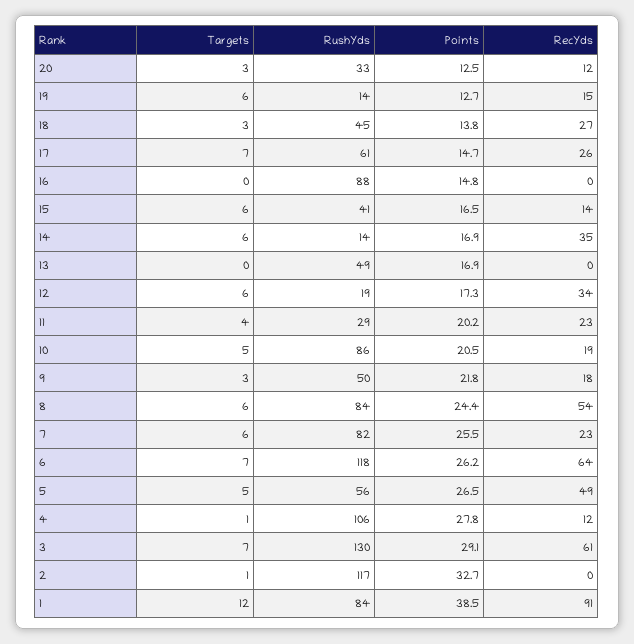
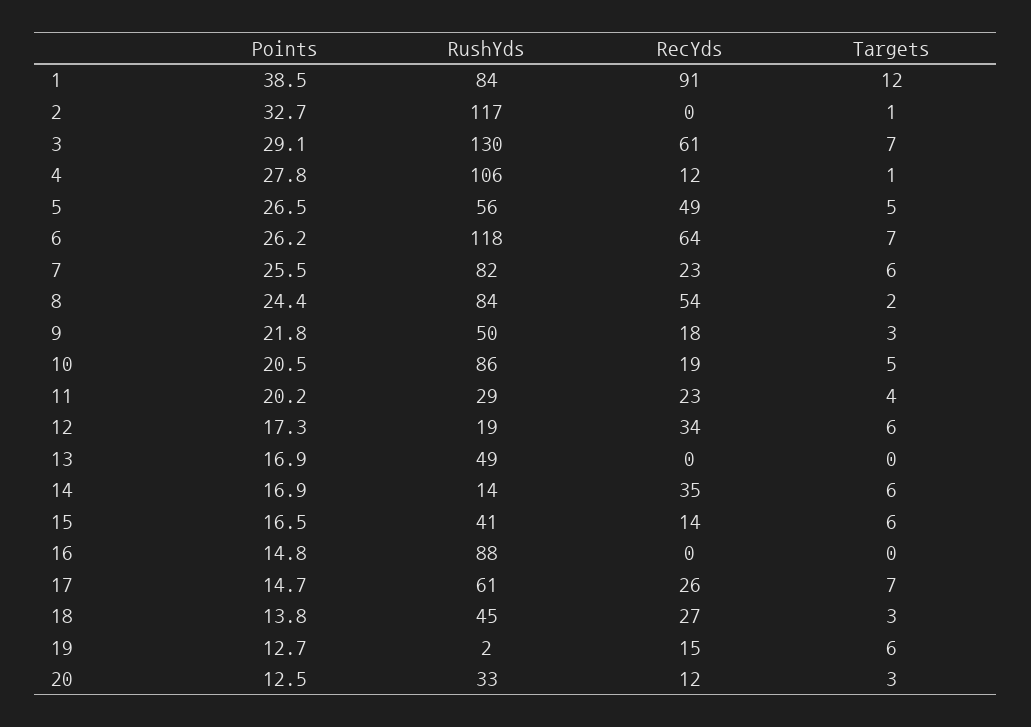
  {
    "Targets": {
      "20": 3,
      "19": 6,
      "18": 3,
      "17": 7,
      "16": 0,
      "15": 6,
      "14": 6,
      "13": 0,
      "12": 6,
      "11": 4,
      "10": 5,
      "9": 3,
-     "8": 6,
+     "8": 2,
      "7": 6,
      "6": 7,
      "5": 5,
      "4": 1,
      "3": 7,
      "2": 1,
      "1": 12
    },
    "RushYds": {
      "20": 33,
-     "19": 14,
+     "19": 2,
      "18": 45,
      "17": 61,
      "16": 88,
      "15": 41,
      "14": 14,
      "13": 49,
      "12": 19,
      "11": 29,
      "10": 86,
      "9": 50,
      "8": 84,
      "7": 82,
      "6": 118,
      "5": 56,
      "4": 106,
      "3": 130,
      "2": 117,
      "1": 84
    },
    "Points": {
      "20": 12.5,
      "19": 12.7,
      "18": 13.8,
      "17": 14.7,
      "16": 14.8,
      "15": 16.5,
      "14": 16.9,
      "13": 16.9,
      "12": 17.3,
      "11": 20.2,
      "10": 20.5,
      "9": 21.8,
      "8": 24.4,
      "7": 25.5,
      "6": 26.2,
      "5": 26.5,
      "4": 27.8,
      "3": 29.1,
      "2": 32.7,
      "1": 38.5
    },
    "RecYds": {
      "20": 12,
      "19": 15,
      "18": 27,
      "17": 26,
      "16": 0,
      "15": 14,
      "14": 35,
      "13": 0,
      "12": 34,
      "11": 23,
      "10": 19,
      "9": 18,
      "8": 54,
      "7": 23,
      "6": 64,
      "5": 49,
      "4": 12,
      "3": 61,
      "2": 0,
      "1": 91
    }
  }

